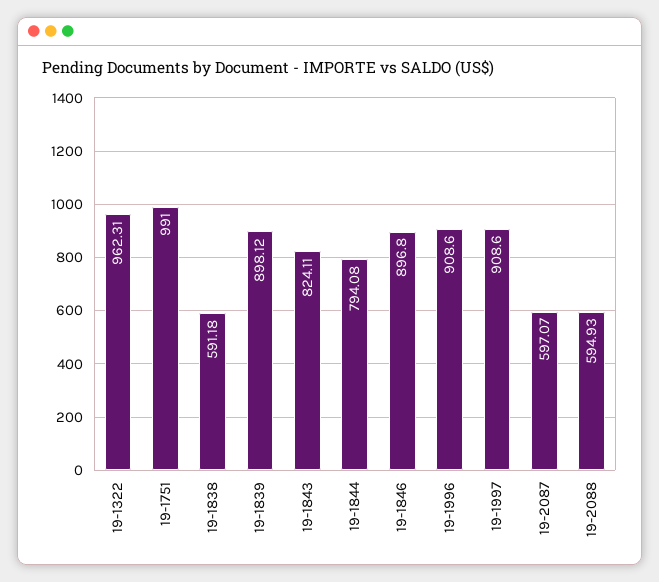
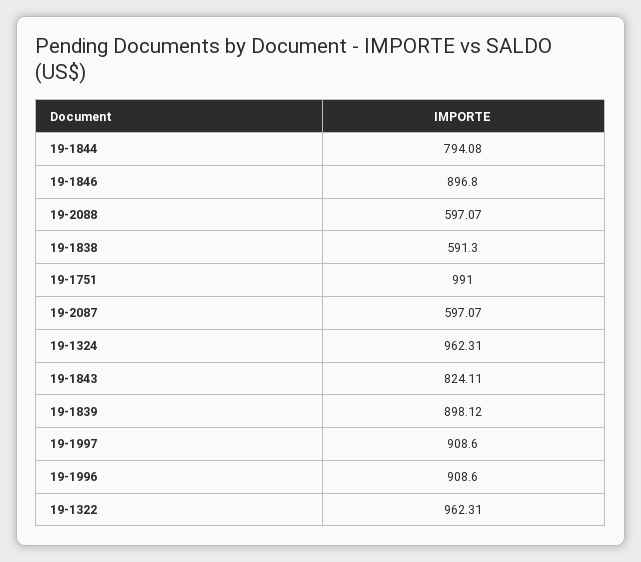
  {
    "19-1322": 962.31,
    "19-1751": 991,
-   "19-1838": 591.18,
+   "19-1838": 591.3,
    "19-1839": 898.12,
    "19-1843": 824.11,
    "19-1844": 794.08,
    "19-1846": 896.8,
    "19-1996": 908.6,
    "19-1997": 908.6,
    "19-2087": 597.07,
-   "19-2088": 594.93
+   "19-2088": 597.07,
+   "19-1324": 962.31
  }

